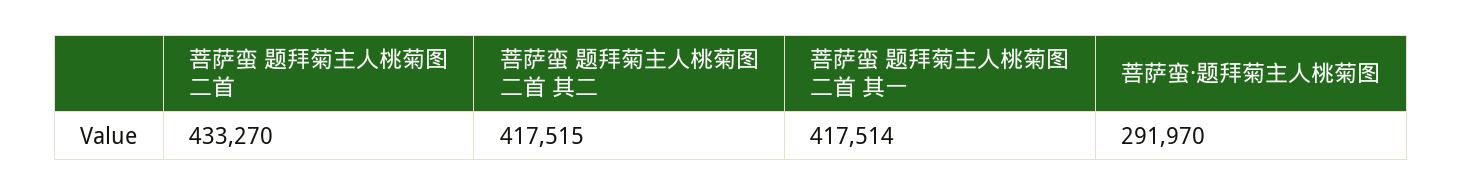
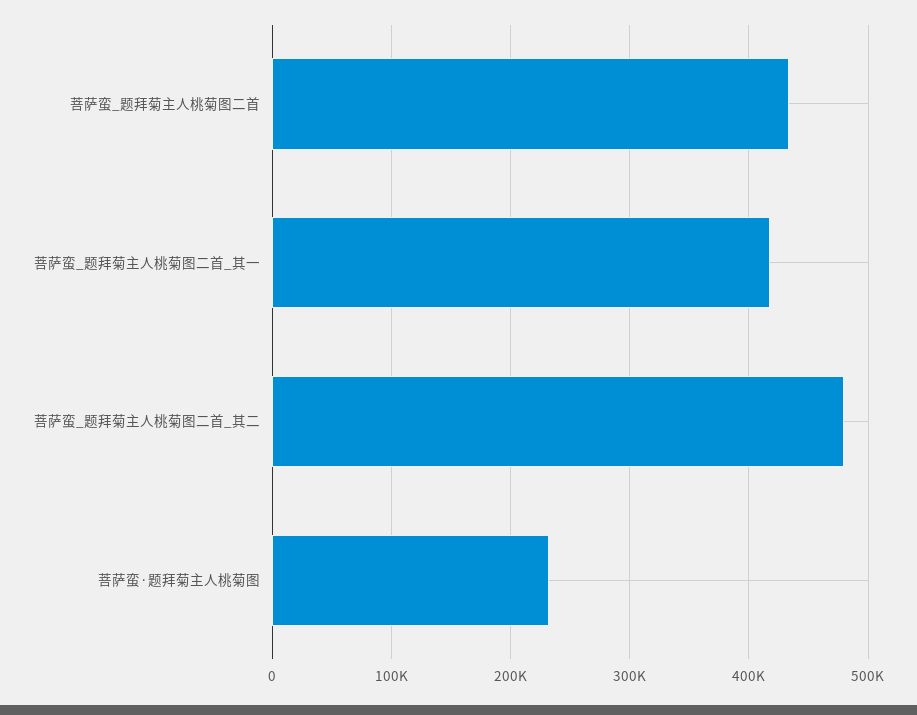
  {
    "菩萨蛮 题拜菊主人桃菊图二首": 433270,
-   "菩萨蛮 题拜菊主人桃菊图二首 其二": 417515,
+   "菩萨蛮 题拜菊主人桃菊图二首 其二": 480000,
    "菩萨蛮 题拜菊主人桃菊图二首 其一": 417514,
-   "菩萨蛮·题拜菊主人桃菊图": 291970
+   "菩萨蛮·题拜菊主人桃菊图": 230000
  }

